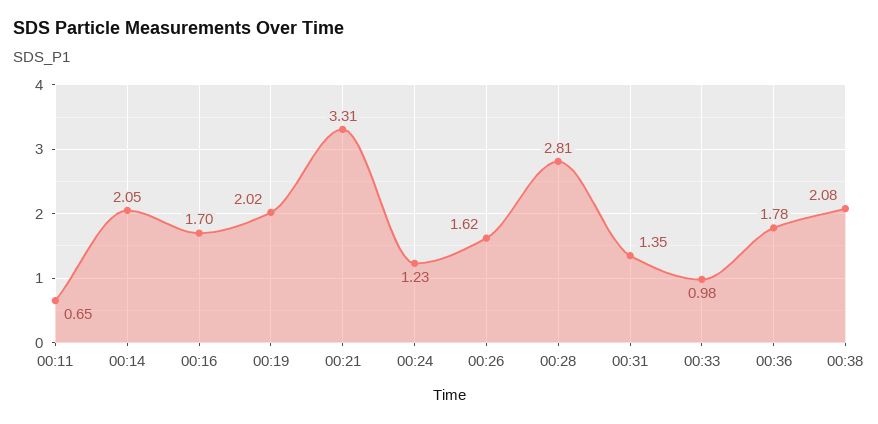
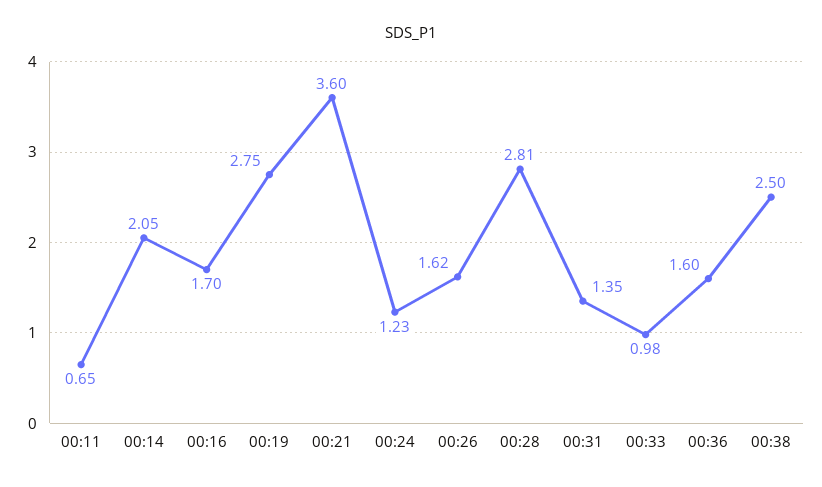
  {
    "00:11": 0.65,
    "00:14": 2.05,
    "00:16": 1.7,
-   "00:19": 2.02,
+   "00:19": 2.75,
-   "00:21": 3.31,
+   "00:21": 3.6,
    "00:24": 1.23,
    "00:26": 1.62,
    "00:28": 2.81,
    "00:31": 1.35,
    "00:33": 0.98,
-   "00:36": 1.78,
+   "00:36": 1.6,
-   "00:38": 2.08
+   "00:38": 2.5
  }

